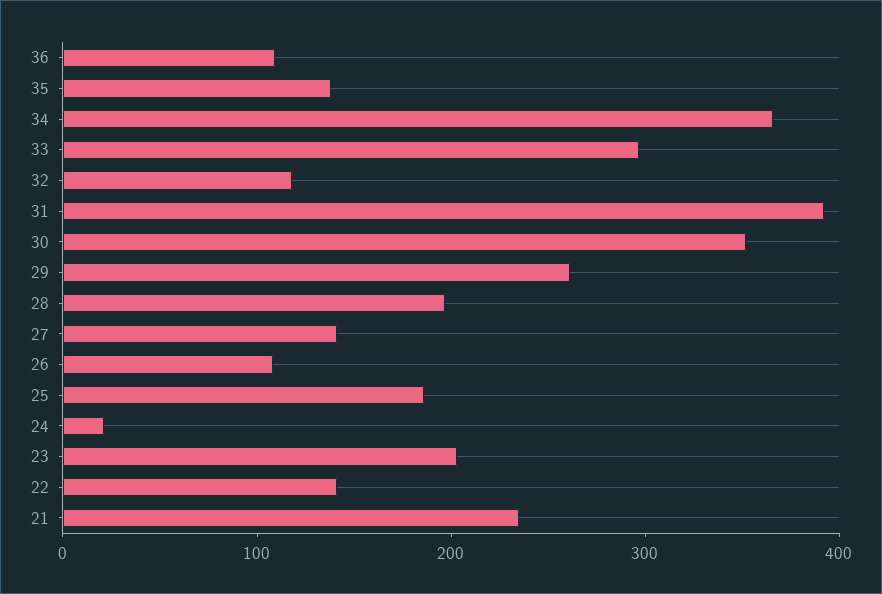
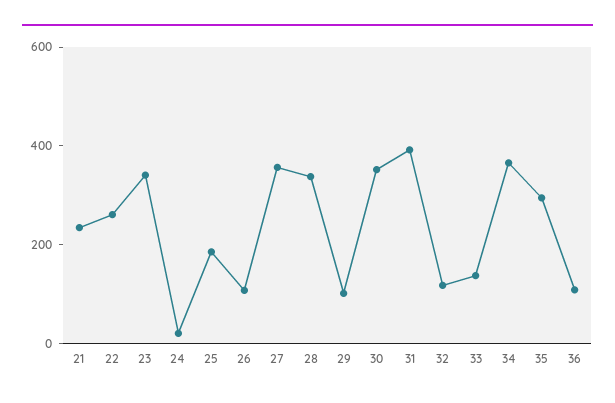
  {
    "36": 100,
-   "35": 140,
+   "35": 300,
    "34": 360,
-   "33": 300,
+   "33": 150,
    "32": 120,
    "31": 400,
    "30": 360,
-   "29": 260,
+   "29": 100,
-   "28": 200,
+   "28": 350,
-   "27": 140,
+   "27": 350,
    "26": 100,
    "25": 180,
    "24": 20,
-   "23": 200,
+   "23": 350,
-   "22": 140,
+   "22": 250,
    "21": 240
  }

